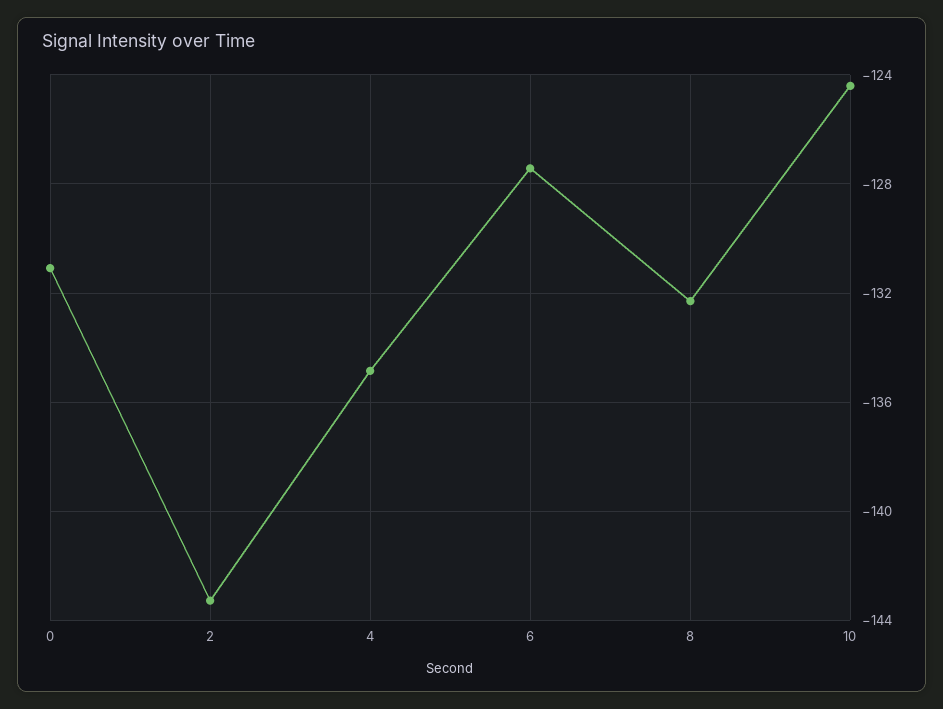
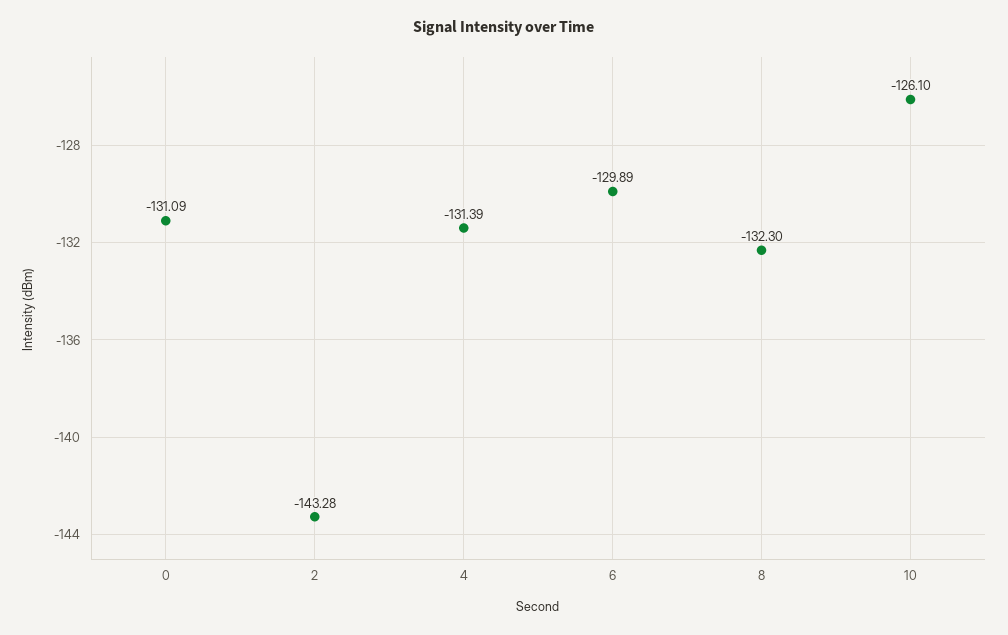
  {
    "0": -131.09,
    "2": -143.28,
-   "4": -135,
+   "4": -131.39,
-   "6": -127.5,
+   "6": -129.89,
    "8": -132.3,
-   "10": -124.5
+   "10": -126.1
  }

